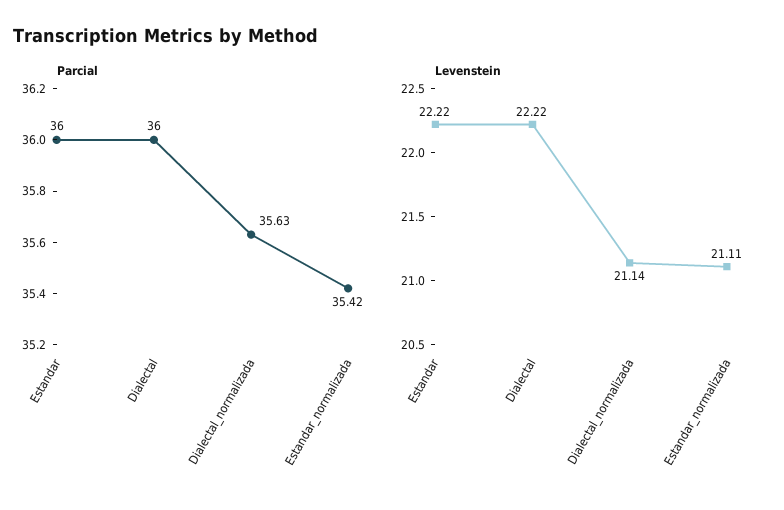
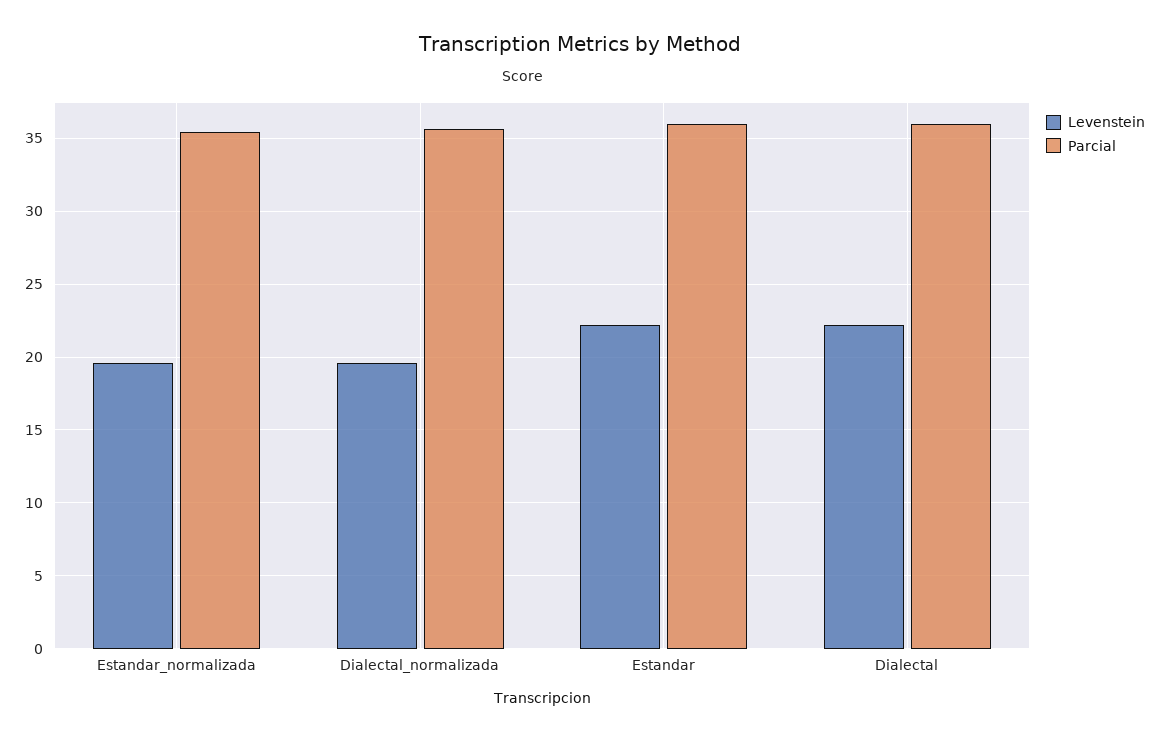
  {
    "Parcial": {
      "Estandar": 36,
      "Dialectal": 36,
      "Dialectal_normalizada": 35.63,
      "Estandar_normalizada": 35.42
    },
    "Levenstein": {
      "Estandar": 22.22,
      "Dialectal": 22.22,
-     "Dialectal_normalizada": 21.14,
+     "Dialectal_normalizada": 19.5,
-     "Estandar_normalizada": 21.11
+     "Estandar_normalizada": 19.5
    }
  }

